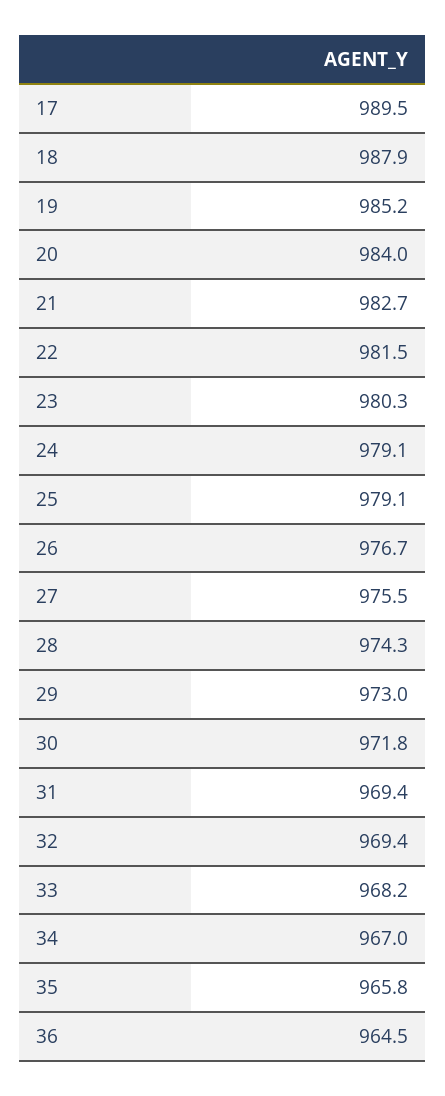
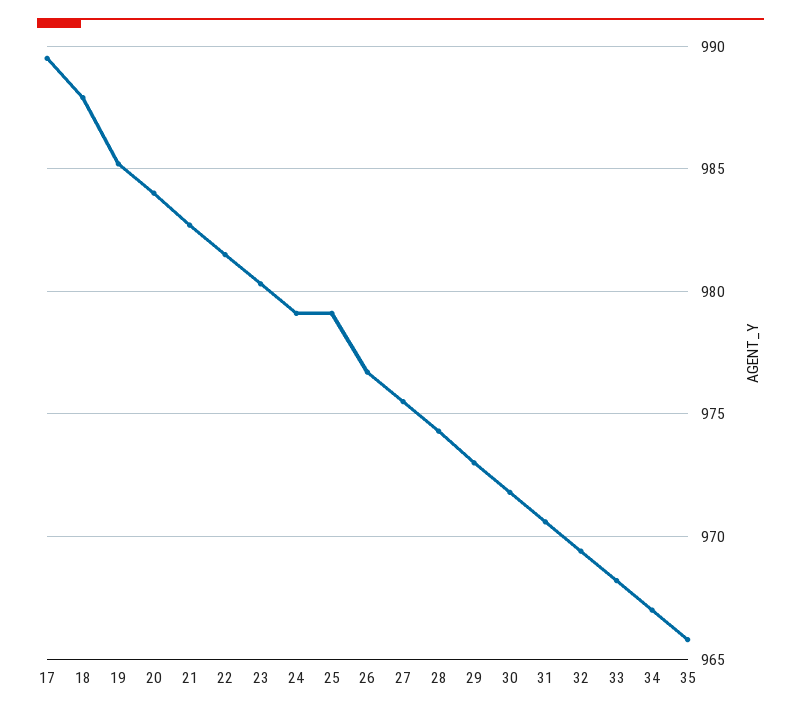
  {
    "17": 989.5,
    "18": 987.9,
    "19": 985.2,
    "20": 984,
    "21": 982.7,
    "22": 981.5,
    "23": 980.3,
    "24": 979.1,
    "25": 979.1,
    "26": 976.7,
    "27": 975.5,
    "28": 974.3,
    "29": 973,
    "30": 971.8,
-   "31": 969.4,
+   "31": 970.5,
    "32": 969.4,
    "33": 968.2,
    "34": 967,
-   "35": 965.8,
+   "35": 965.8
-   "36": 964.5
  }

